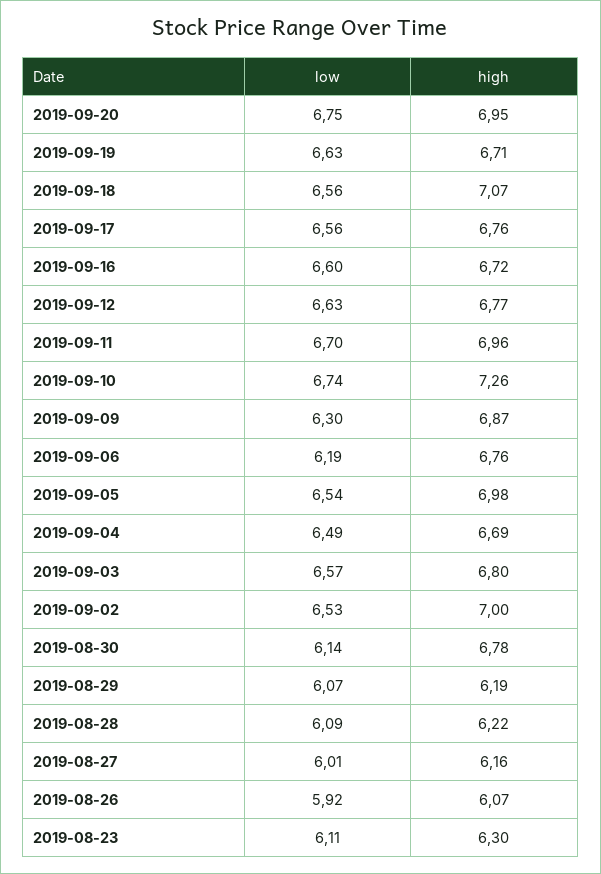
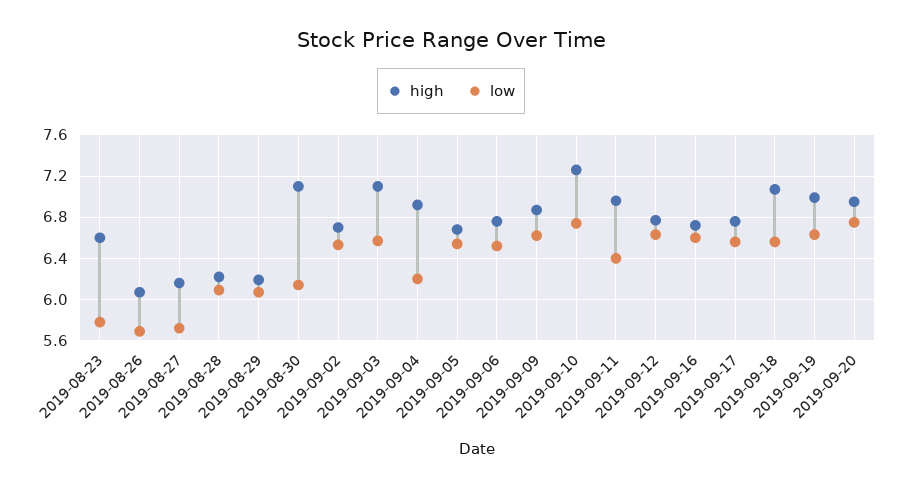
  {
    "low": {
      "2019-09-20": 6.75,
      "2019-09-19": 6.63,
      "2019-09-18": 6.56,
      "2019-09-17": 6.56,
      "2019-09-16": 6.6,
      "2019-09-12": 6.63,
-     "2019-09-11": 6.7,
+     "2019-09-11": 6.4,
      "2019-09-10": 6.74,
-     "2019-09-09": 6.3,
+     "2019-09-09": 6.6,
-     "2019-09-06": 6.19,
+     "2019-09-06": 6.5,
      "2019-09-05": 6.54,
-     "2019-09-04": 6.49,
+     "2019-09-04": 6.2,
      "2019-09-03": 6.57,
      "2019-09-02": 6.53,
      "2019-08-30": 6.14,
      "2019-08-29": 6.07,
      "2019-08-28": 6.09,
-     "2019-08-27": 6.01,
+     "2019-08-27": 5.7,
-     "2019-08-26": 5.92,
+     "2019-08-26": 5.7,
-     "2019-08-23": 6.11
+     "2019-08-23": 5.8
    },
    "high": {
      "2019-09-20": 6.95,
-     "2019-09-19": 6.71,
+     "2019-09-19": 7,
      "2019-09-18": 7.07,
      "2019-09-17": 6.76,
      "2019-09-16": 6.72,
      "2019-09-12": 6.77,
      "2019-09-11": 6.96,
      "2019-09-10": 7.26,
      "2019-09-09": 6.87,
      "2019-09-06": 6.76,
-     "2019-09-05": 6.98,
+     "2019-09-05": 6.7,
-     "2019-09-04": 6.69,
+     "2019-09-04": 6.9,
-     "2019-09-03": 6.8,
+     "2019-09-03": 7.1,
-     "2019-09-02": 7,
+     "2019-09-02": 6.7,
-     "2019-08-30": 6.78,
+     "2019-08-30": 7.1,
      "2019-08-29": 6.19,
      "2019-08-28": 6.22,
      "2019-08-27": 6.16,
      "2019-08-26": 6.07,
-     "2019-08-23": 6.3
+     "2019-08-23": 6.6
    }
  }

